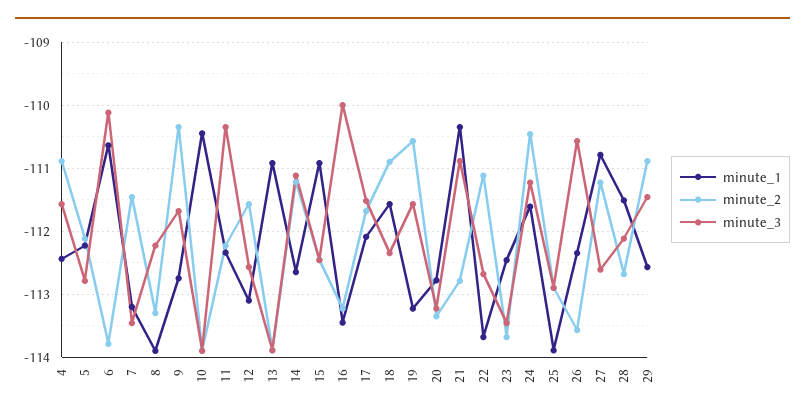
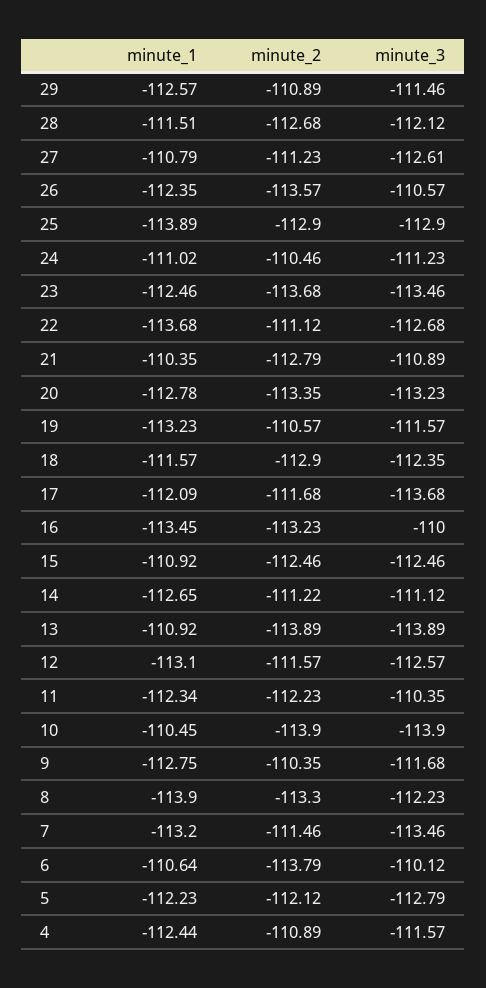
  {
    "minute_1": {
      "4": -112.44,
      "5": -112.23,
      "6": -110.64,
      "7": -113.2,
      "8": -113.9,
      "9": -112.75,
      "10": -110.45,
      "11": -112.34,
      "12": -113.1,
      "13": -110.92,
      "14": -112.65,
      "15": -110.92,
      "16": -113.45,
      "17": -112.09,
      "18": -111.57,
      "19": -113.23,
      "20": -112.78,
      "21": -110.35,
      "22": -113.68,
      "23": -112.46,
-     "24": -111.6,
+     "24": -111.02,
      "25": -113.89,
      "26": -112.35,
      "27": -110.79,
      "28": -111.51,
      "29": -112.57
    },
    "minute_2": {
      "4": -110.89,
      "5": -112.12,
      "6": -113.79,
      "7": -111.46,
      "8": -113.3,
      "9": -110.35,
      "10": -113.9,
      "11": -112.23,
      "12": -111.57,
      "13": -113.89,
      "14": -111.22,
      "15": -112.46,
      "16": -113.23,
      "17": -111.68,
-     "18": -110.9,
+     "18": -112.9,
      "19": -110.57,
      "20": -113.35,
      "21": -112.79,
      "22": -111.12,
      "23": -113.68,
      "24": -110.46,
      "25": -112.9,
      "26": -113.57,
      "27": -111.23,
      "28": -112.68,
      "29": -110.89
    },
    "minute_3": {
      "4": -111.57,
      "5": -112.79,
      "6": -110.12,
      "7": -113.46,
      "8": -112.23,
      "9": -111.68,
      "10": -113.9,
      "11": -110.35,
      "12": -112.57,
      "13": -113.89,
      "14": -111.12,
      "15": -112.46,
      "16": -110,
-     "17": -111.5,
+     "17": -113.68,
      "18": -112.35,
      "19": -111.57,
      "20": -113.23,
      "21": -110.89,
      "22": -112.68,
      "23": -113.46,
      "24": -111.23,
      "25": -112.9,
      "26": -110.57,
      "27": -112.61,
      "28": -112.12,
      "29": -111.46
    }
  }

